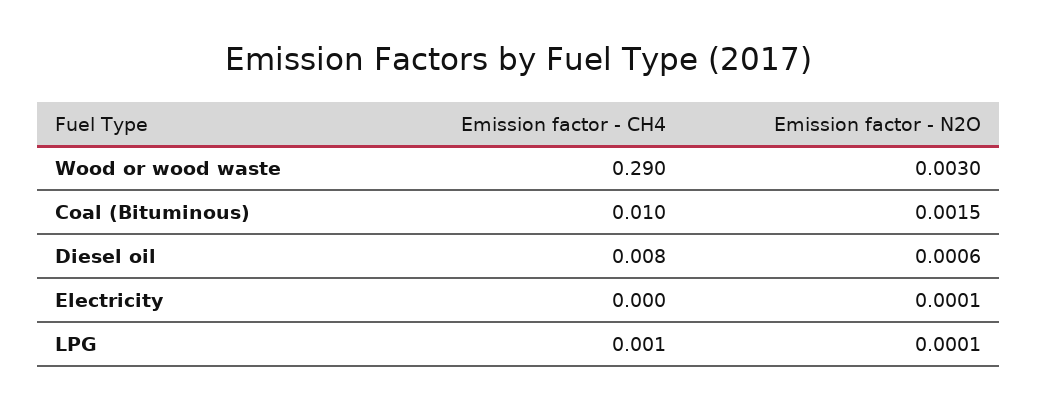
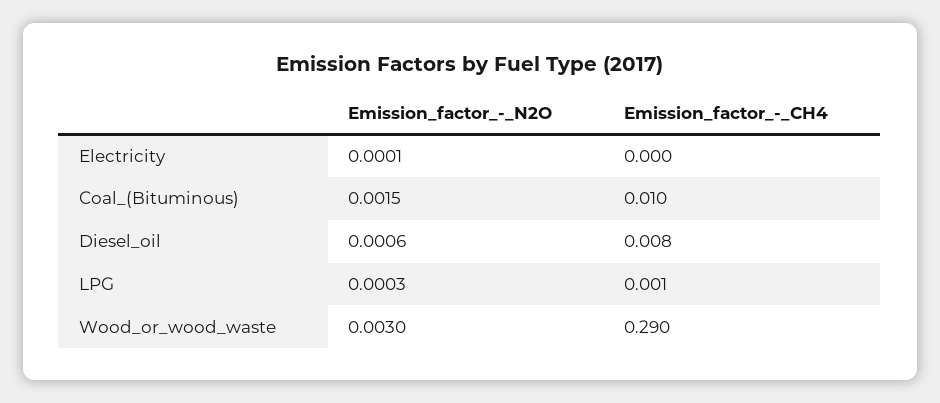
  {
    "Emission factor - CH4": {
      "Wood or wood waste": 0.29,
      "Coal (Bituminous)": 0.01,
      "Diesel oil": 0.008,
      "Electricity": 0,
      "LPG": 0.001
    },
    "Emission factor - N2O": {
      "Wood or wood waste": 0.003,
      "Coal (Bituminous)": 0.0015,
      "Diesel oil": 0.0006,
      "Electricity": 0.0001,
-     "LPG": 0.0001
+     "LPG": 0.0003
    }
  }

